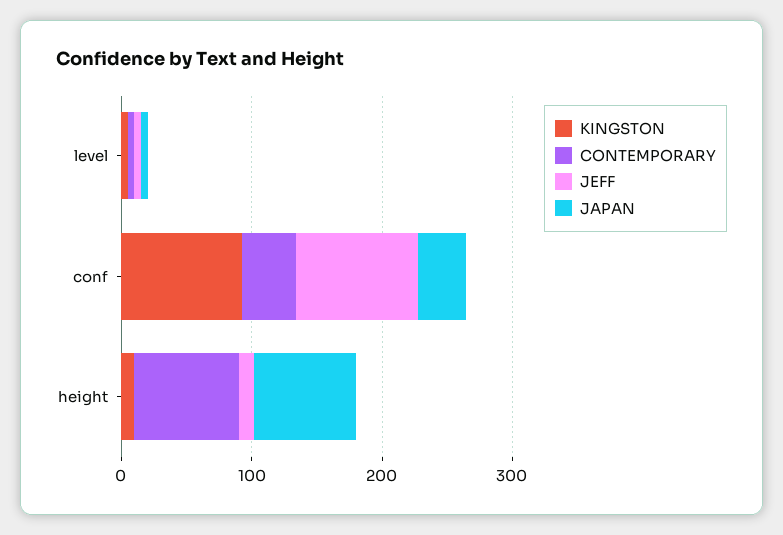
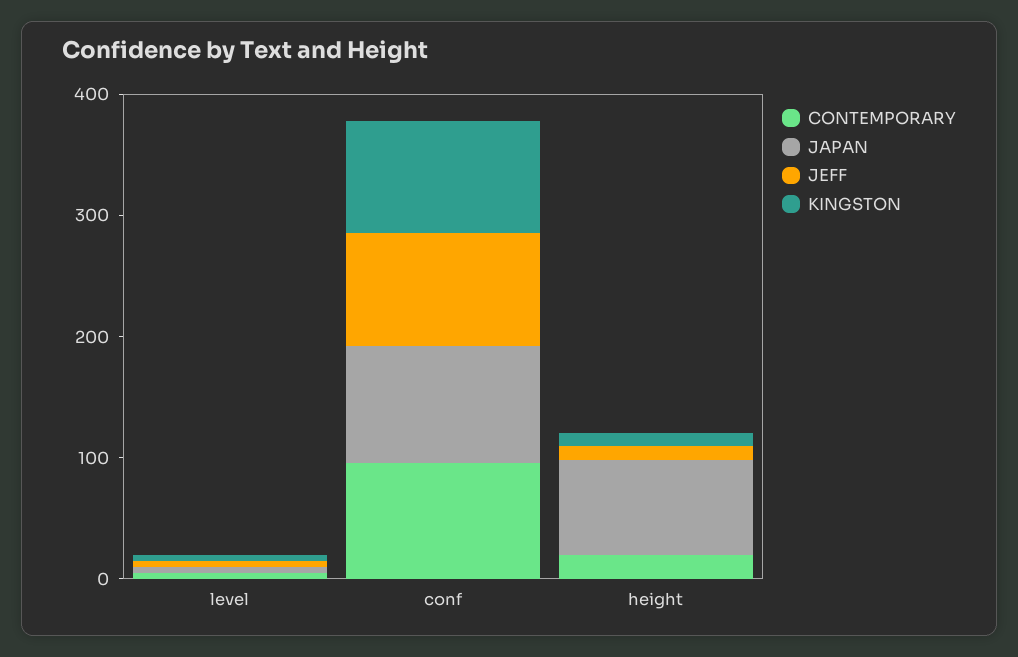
  {
    "KINGSTON": {
      "level": 0,
      "conf": 100,
      "height": 20
    },
    "CONTEMPORARY": {
      "level": 0,
-     "conf": 40,
+     "conf": 100,
-     "height": 80
+     "height": 20
    },
    "JEFF": {
      "level": 0,
      "conf": 100,
      "height": 20
    },
    "JAPAN": {
      "level": 0,
-     "conf": 40,
+     "conf": 100,
      "height": 80
    }
  }

